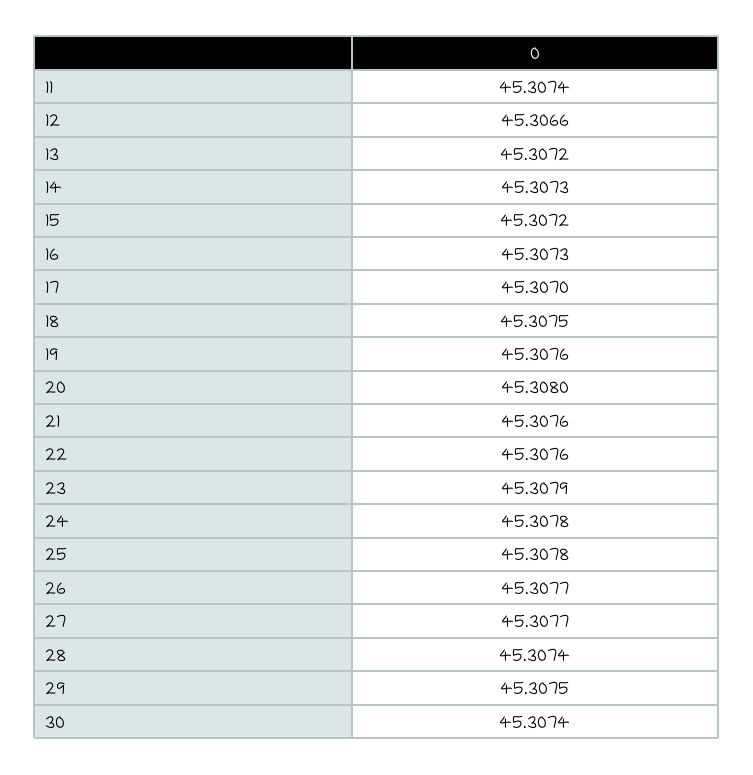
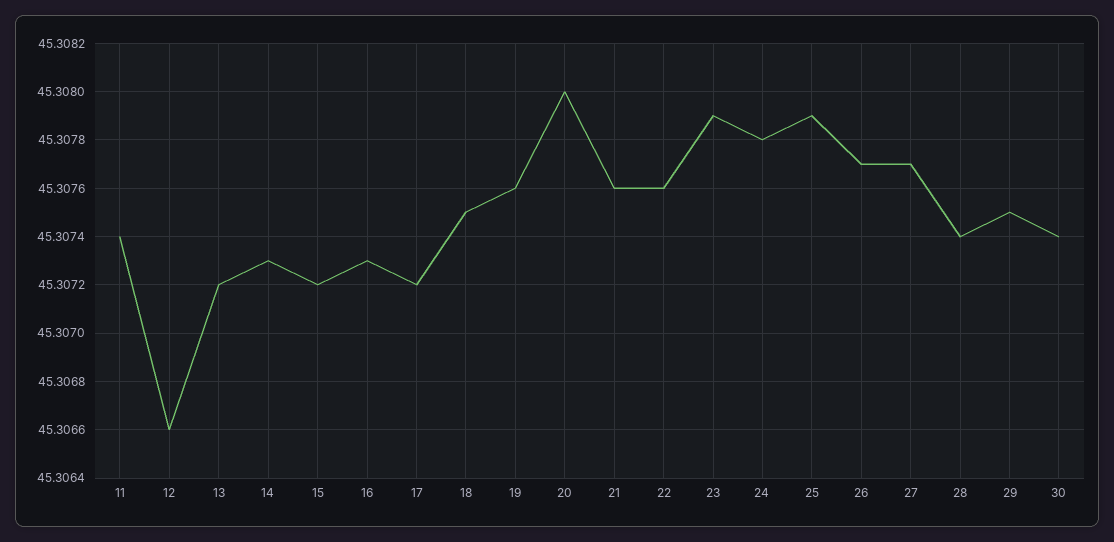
  {
    "11": 45.3074,
    "12": 45.3066,
    "13": 45.3072,
    "14": 45.3073,
    "15": 45.3072,
    "16": 45.3073,
-   "17": 45.307,
+   "17": 45.3072,
    "18": 45.3075,
    "19": 45.3076,
    "20": 45.308,
    "21": 45.3076,
    "22": 45.3076,
    "23": 45.3079,
    "24": 45.3078,
-   "25": 45.3078,
+   "25": 45.3079,
    "26": 45.3077,
    "27": 45.3077,
    "28": 45.3074,
    "29": 45.3075,
    "30": 45.3074
  }

